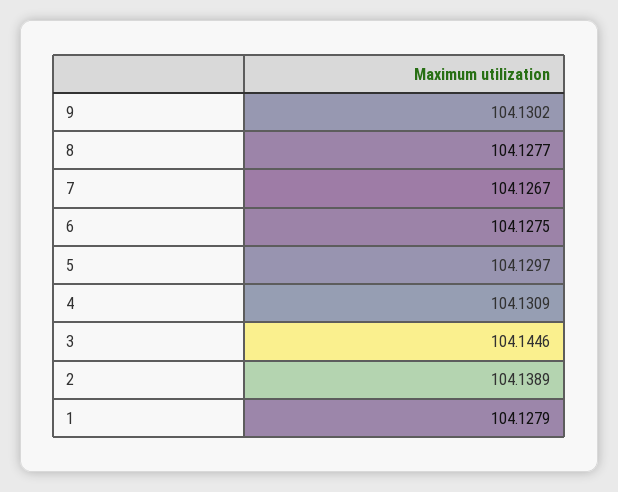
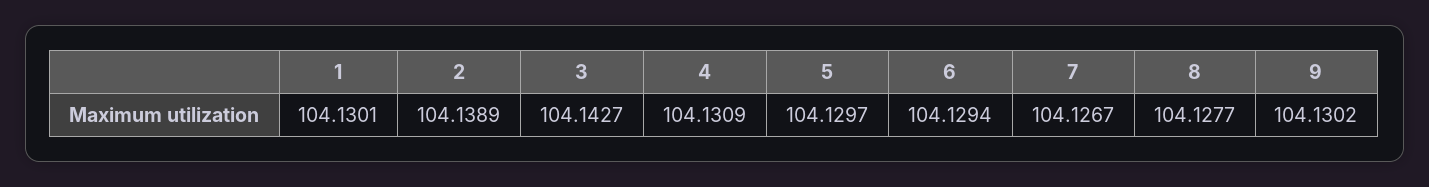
  {
    "9": 104.1302,
    "8": 104.1277,
    "7": 104.1267,
-   "6": 104.1275,
+   "6": 104.1294,
    "5": 104.1297,
    "4": 104.1309,
-   "3": 104.1446,
+   "3": 104.1427,
    "2": 104.1389,
-   "1": 104.1279
+   "1": 104.1301
  }

